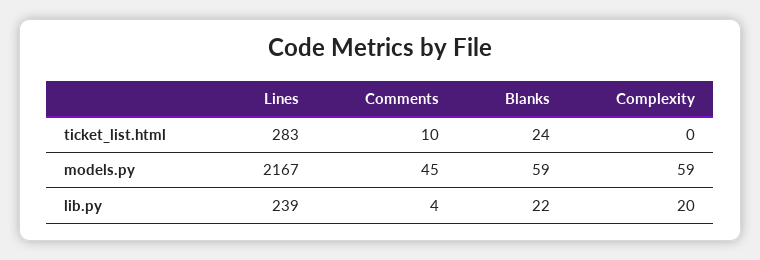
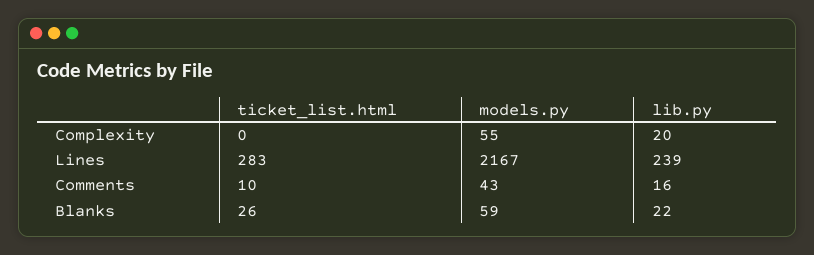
  {
    "Lines": {
      "ticket_list.html": 283,
      "models.py": 2167,
      "lib.py": 239
    },
    "Comments": {
      "ticket_list.html": 10,
-     "models.py": 45,
+     "models.py": 43,
-     "lib.py": 4
+     "lib.py": 16
    },
    "Blanks": {
-     "ticket_list.html": 24,
+     "ticket_list.html": 26,
      "models.py": 59,
      "lib.py": 22
    },
    "Complexity": {
      "ticket_list.html": 0,
-     "models.py": 59,
+     "models.py": 55,
      "lib.py": 20
    }
  }

